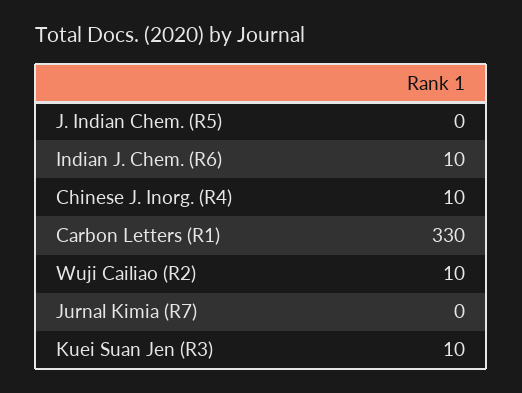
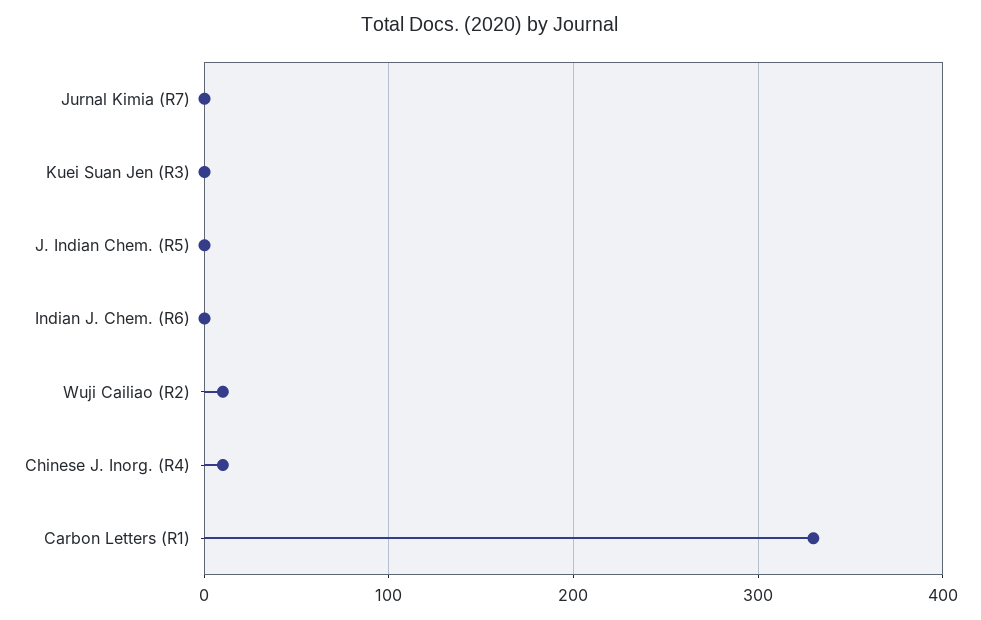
  {
    "J. Indian Chem. (R5)": 0,
-   "Indian J. Chem. (R6)": 10,
+   "Indian J. Chem. (R6)": 0,
    "Chinese J. Inorg. (R4)": 10,
    "Carbon Letters (R1)": 330,
    "Wuji Cailiao (R2)": 10,
    "Jurnal Kimia (R7)": 0,
-   "Kuei Suan Jen (R3)": 10
+   "Kuei Suan Jen (R3)": 0
  }

